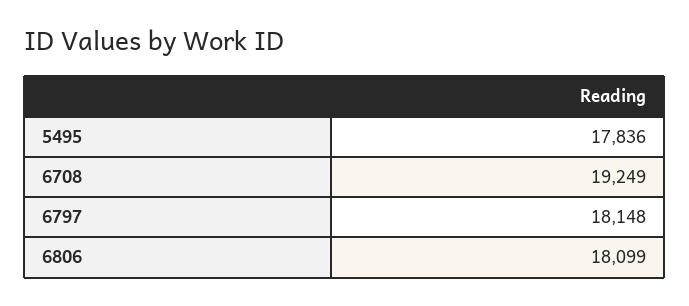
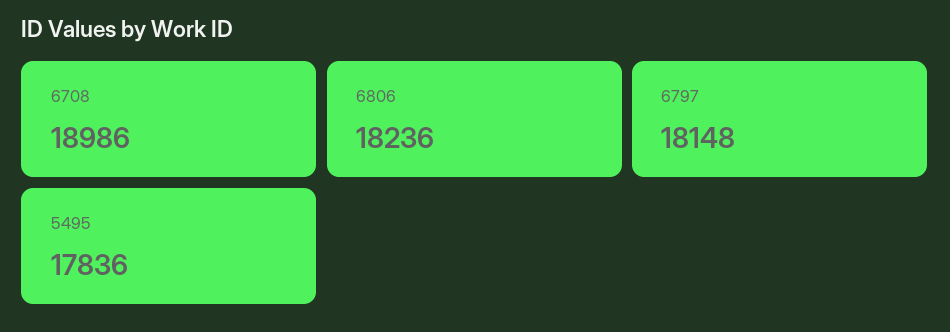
  {
    "5495": 17836,
-   "6708": 19249,
+   "6708": 18986,
    "6797": 18148,
-   "6806": 18099
+   "6806": 18236
  }

